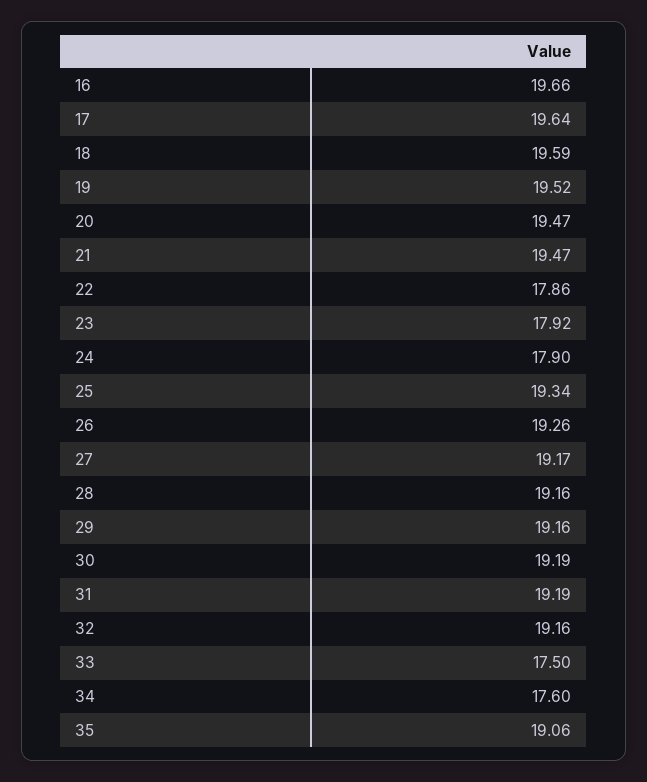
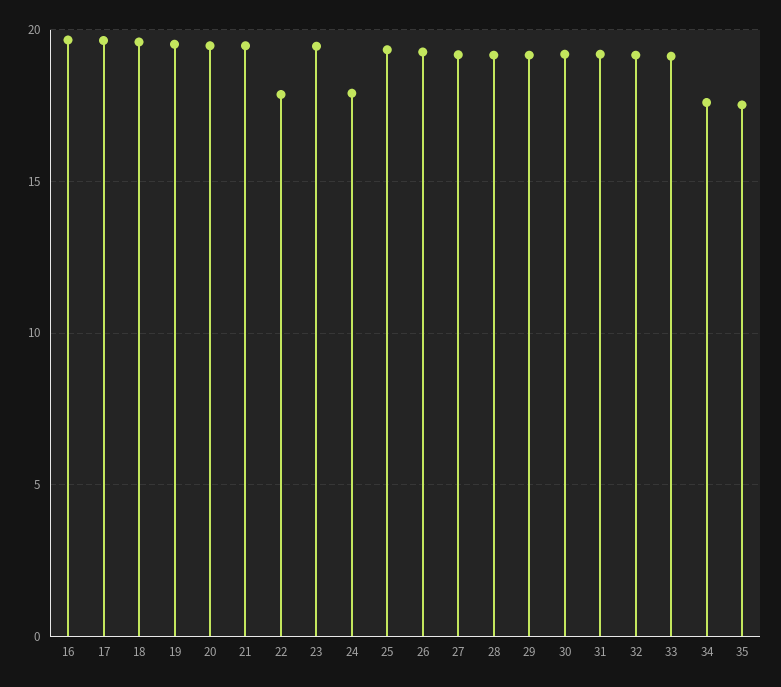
  {
    "16": 19.66,
    "17": 19.64,
    "18": 19.59,
    "19": 19.52,
    "20": 19.47,
    "21": 19.47,
    "22": 17.86,
-   "23": 17.92,
+   "23": 19.5,
    "24": 17.9,
    "25": 19.34,
    "26": 19.26,
    "27": 19.17,
    "28": 19.16,
    "29": 19.16,
    "30": 19.19,
    "31": 19.19,
    "32": 19.16,
-   "33": 17.5,
+   "33": 19,
    "34": 17.6,
-   "35": 19.06
+   "35": 17.5
  }

